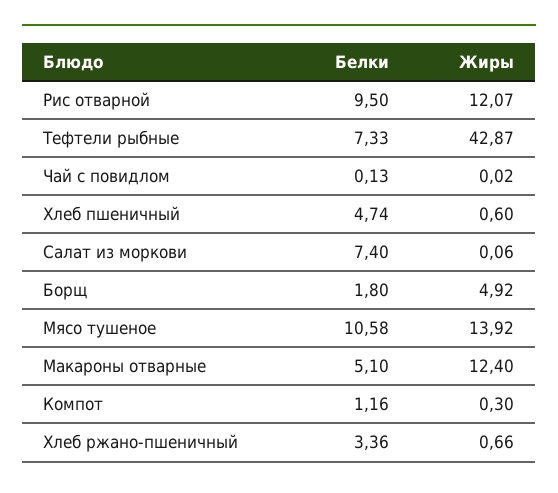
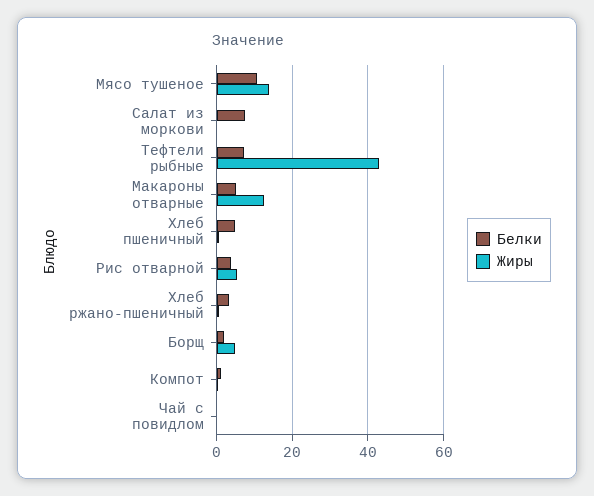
  {
    "Белки": {
-     "Рис отварной": 9.5,
+     "Рис отварной": 4,
      "Тефтели рыбные": 7.33,
      "Чай с повидлом": 0.13,
      "Хлеб пшеничный": 4.74,
      "Салат из моркови": 7.4,
      "Борщ": 1.8,
      "Мясо тушеное": 10.58,
      "Макароны отварные": 5.1,
      "Компот": 1.16,
      "Хлеб ржано-пшеничный": 3.36
    },
    "Жиры": {
-     "Рис отварной": 12.07,
+     "Рис отварной": 6,
      "Тефтели рыбные": 42.87,
      "Чай с повидлом": 0.02,
      "Хлеб пшеничный": 0.6,
      "Салат из моркови": 0.06,
      "Борщ": 4.92,
      "Мясо тушеное": 13.92,
      "Макароны отварные": 12.4,
      "Компот": 0.3,
      "Хлеб ржано-пшеничный": 0.66
    }
  }

